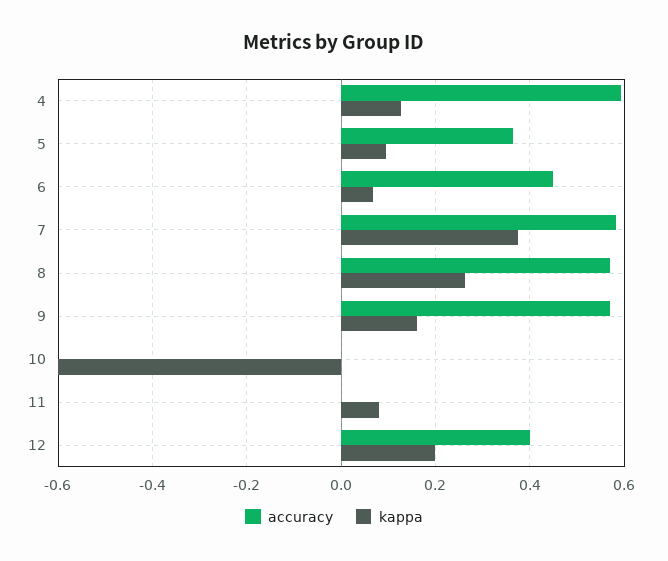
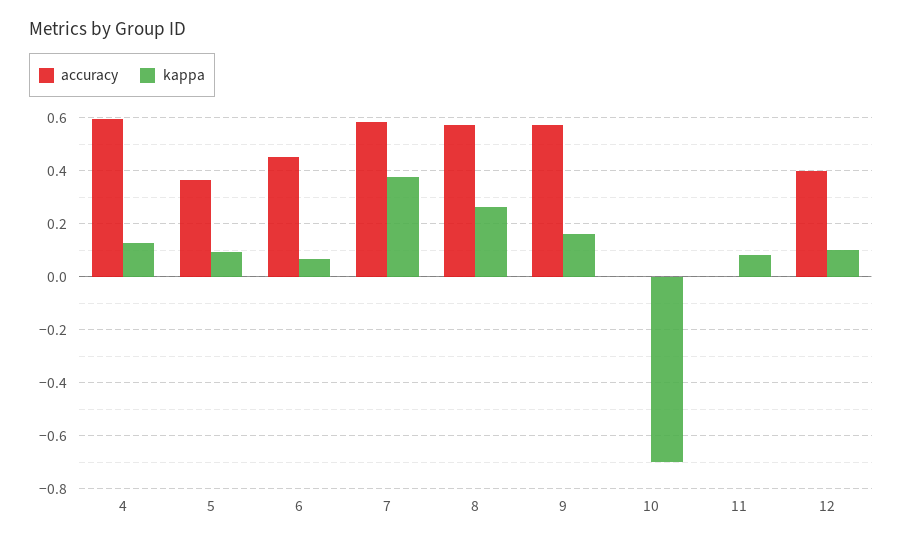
  {
    "accuracy": {
      "4": 0.6,
      "5": 0.36,
      "6": 0.46,
      "7": 0.58,
      "8": 0.58,
      "9": 0.58,
      "10": 0,
      "11": 0,
      "12": 0.4
    },
    "kappa": {
      "4": 0.12,
      "5": 0.1,
      "6": 0.06,
      "7": 0.38,
      "8": 0.26,
      "9": 0.16,
-     "10": -0.6,
+     "10": -0.7,
      "11": 0.08,
-     "12": 0.2
+     "12": 0.1
    }
  }

